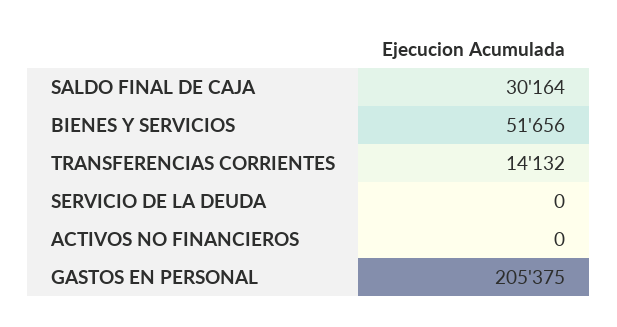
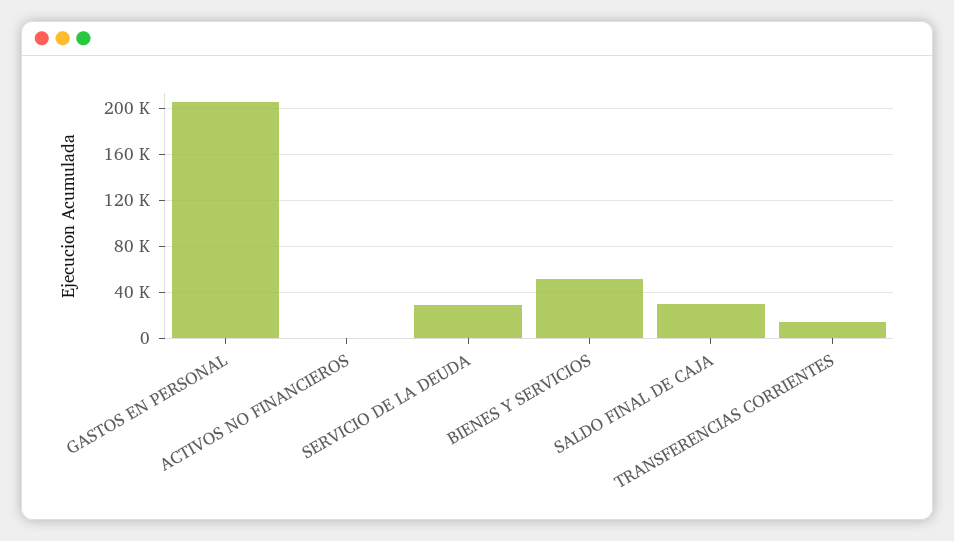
  {
    "SALDO FINAL DE CAJA": 30164,
    "BIENES Y SERVICIOS": 51656,
    "TRANSFERENCIAS CORRIENTES": 14132,
-   "SERVICIO DE LA DEUDA": 0,
+   "SERVICIO DE LA DEUDA": 30000,
    "ACTIVOS NO FINANCIEROS": 0,
    "GASTOS EN PERSONAL": 205375
  }

